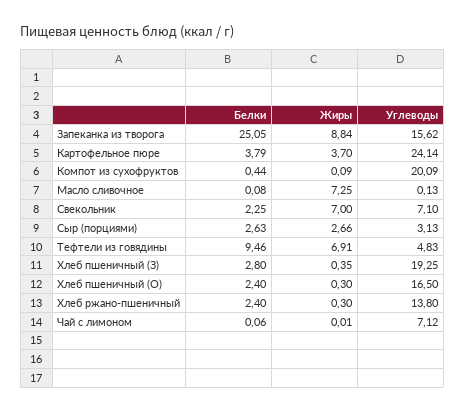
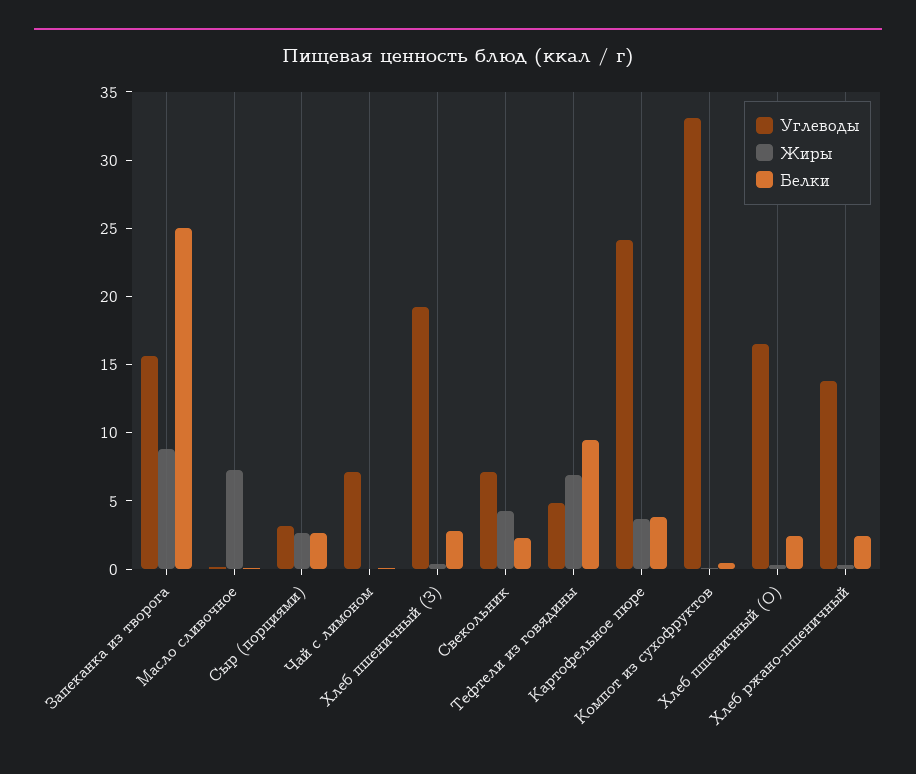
  {
    "Белки": {
      "Запеканка из творога": 25.05,
      "Картофельное пюре": 3.79,
      "Компот из сухофруктов": 0.44,
      "Масло сливочное": 0.08,
      "Свекольник": 2.25,
      "Сыр (порциями)": 2.63,
      "Тефтели из говядины": 9.46,
      "Хлеб пшеничный (З)": 2.8,
      "Хлеб пшеничный (О)": 2.4,
      "Хлеб ржано-пшеничный": 2.4,
      "Чай с лимоном": 0.06
    },
    "Жиры": {
      "Запеканка из творога": 8.84,
      "Картофельное пюре": 3.7,
      "Компот из сухофруктов": 0.09,
      "Масло сливочное": 7.25,
-     "Свекольник": 7,
+     "Свекольник": 4,
      "Сыр (порциями)": 2.66,
      "Тефтели из говядины": 6.91,
      "Хлеб пшеничный (З)": 0.35,
      "Хлеб пшеничный (О)": 0.3,
      "Хлеб ржано-пшеничный": 0.3,
      "Чай с лимоном": 0.01
    },
    "Углеводы": {
      "Запеканка из творога": 15.62,
      "Картофельное пюре": 24.14,
-     "Компот из сухофруктов": 20.09,
+     "Компот из сухофруктов": 33,
      "Масло сливочное": 0.13,
      "Свекольник": 7.1,
      "Сыр (порциями)": 3.13,
      "Тефтели из говядины": 4.83,
      "Хлеб пшеничный (З)": 19.25,
      "Хлеб пшеничный (О)": 16.5,
      "Хлеб ржано-пшеничный": 13.8,
      "Чай с лимоном": 7.12
    }
  }

